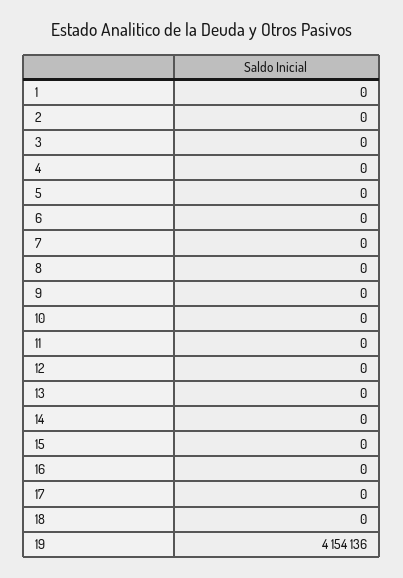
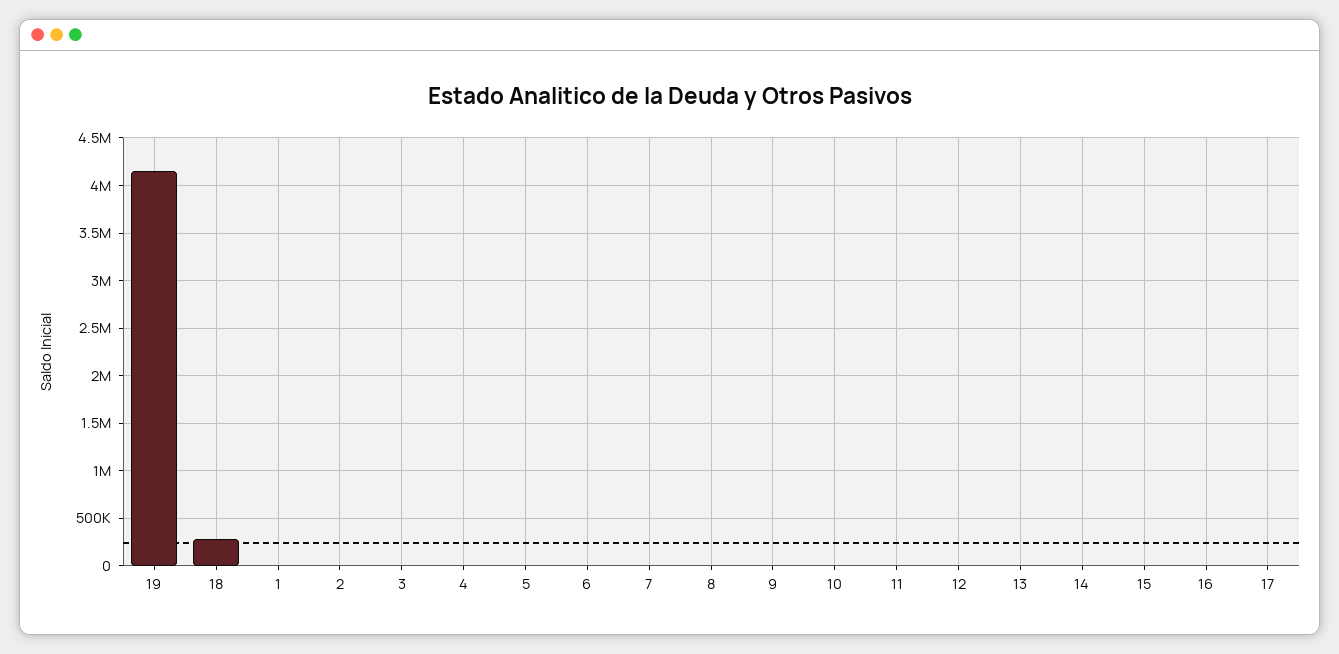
  {
    "1": 0,
    "2": 0,
    "3": 0,
    "4": 0,
    "5": 0,
    "6": 0,
    "7": 0,
    "8": 0,
    "9": 0,
    "10": 0,
    "11": 0,
    "12": 0,
    "13": 0,
    "14": 0,
    "15": 0,
    "16": 0,
    "17": 0,
-   "18": 0,
+   "18": 300000,
    "19": 4154136
  }

